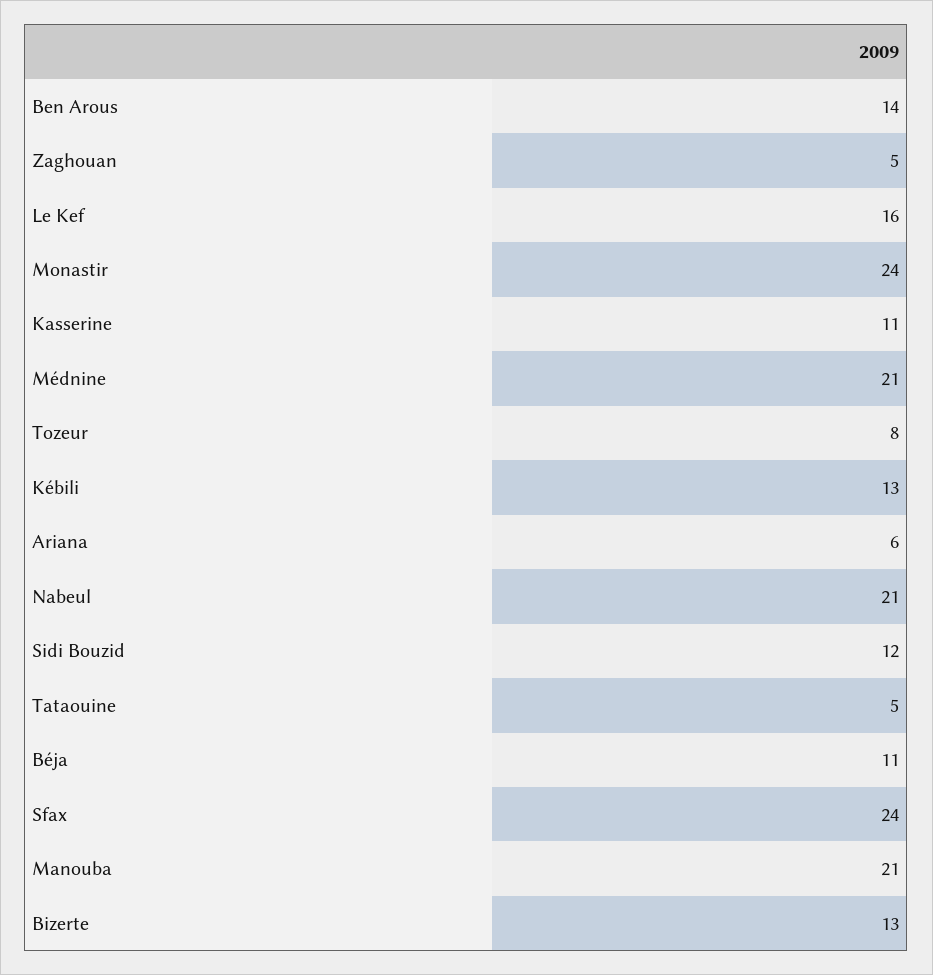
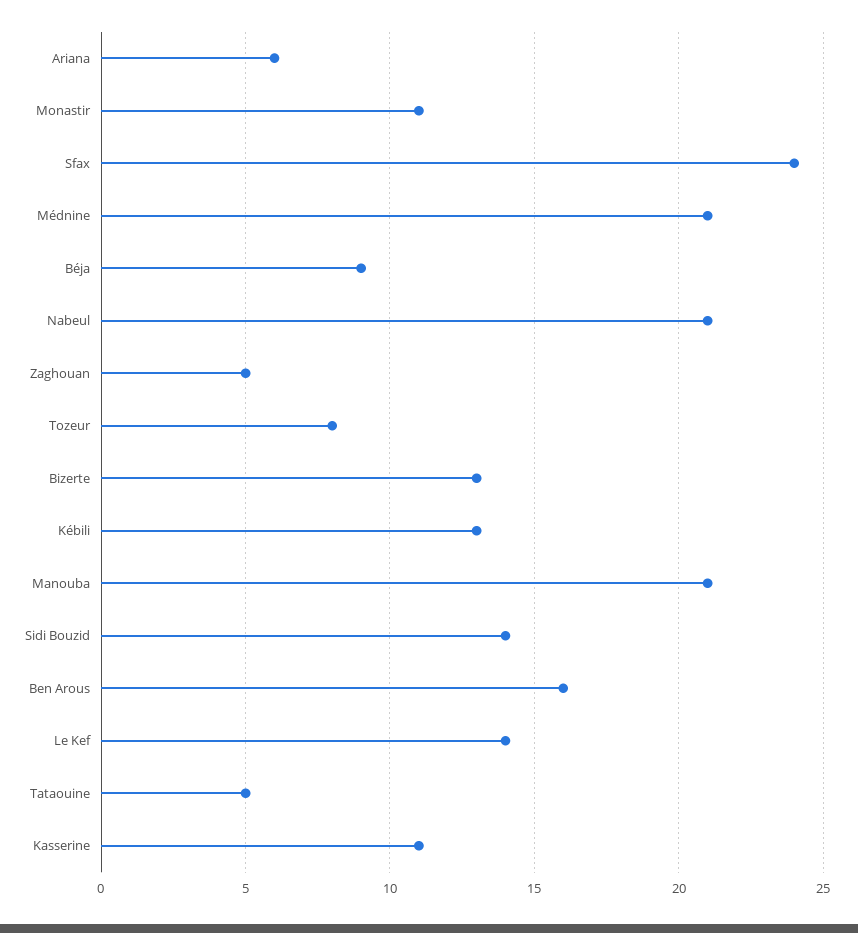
  {
-   "Ben Arous": 14,
+   "Ben Arous": 16,
    "Zaghouan": 5,
-   "Le Kef": 16,
+   "Le Kef": 14,
-   "Monastir": 24,
+   "Monastir": 11,
    "Kasserine": 11,
    "Médnine": 21,
    "Tozeur": 8,
    "Kébili": 13,
    "Ariana": 6,
    "Nabeul": 21,
-   "Sidi Bouzid": 12,
+   "Sidi Bouzid": 14,
    "Tataouine": 5,
-   "Béja": 11,
+   "Béja": 9,
    "Sfax": 24,
    "Manouba": 21,
    "Bizerte": 13
  }

